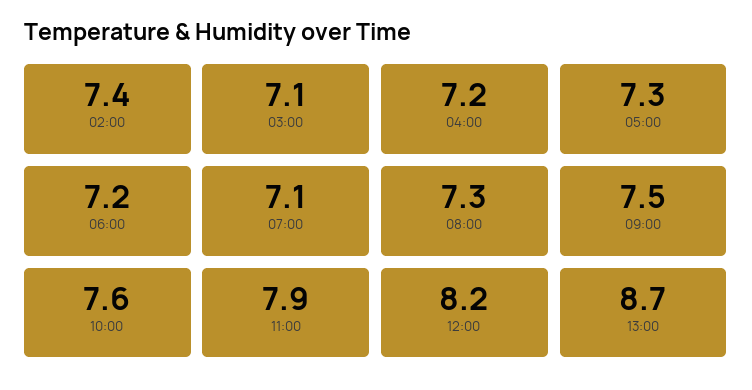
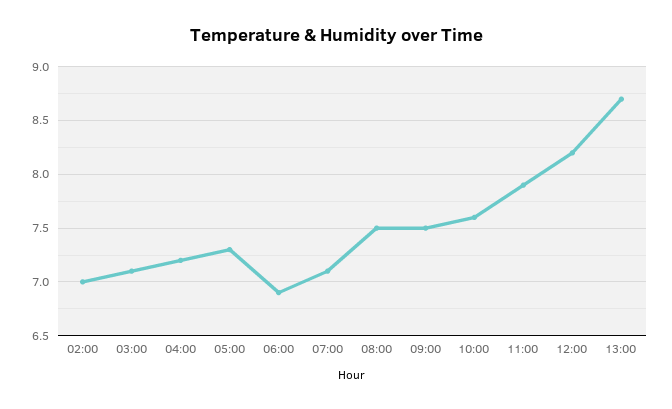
  {
-   "02:00": 7.4,
+   "02:00": 7,
    "03:00": 7.1,
    "04:00": 7.2,
    "05:00": 7.3,
-   "06:00": 7.2,
+   "06:00": 6.9,
    "07:00": 7.1,
-   "08:00": 7.3,
+   "08:00": 7.5,
    "09:00": 7.5,
    "10:00": 7.6,
    "11:00": 7.9,
    "12:00": 8.2,
    "13:00": 8.7
  }

